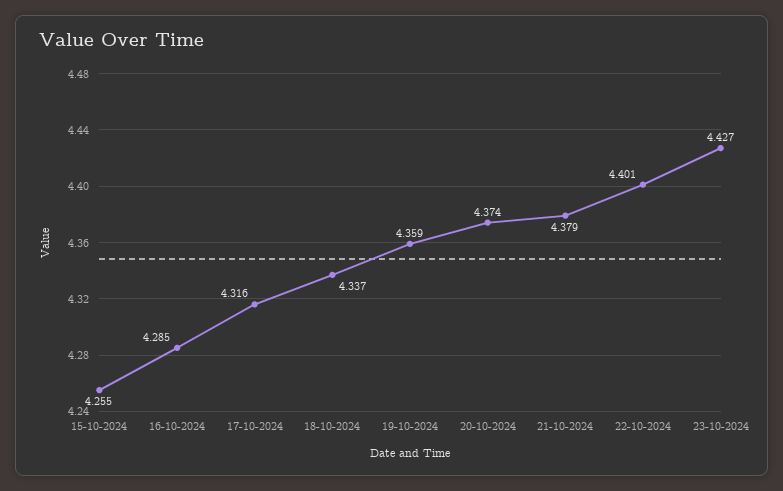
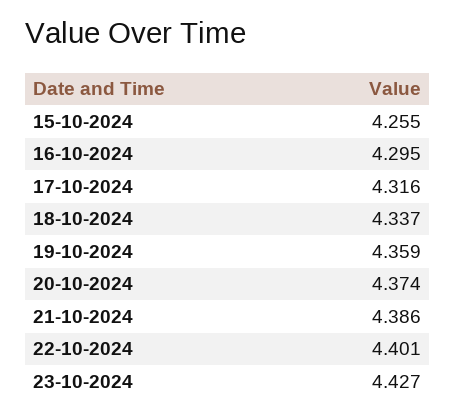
  {
    "15-10-2024": 4.255,
-   "16-10-2024": 4.285,
+   "16-10-2024": 4.295,
    "17-10-2024": 4.316,
    "18-10-2024": 4.337,
    "19-10-2024": 4.359,
    "20-10-2024": 4.374,
-   "21-10-2024": 4.379,
+   "21-10-2024": 4.386,
    "22-10-2024": 4.401,
    "23-10-2024": 4.427
  }

